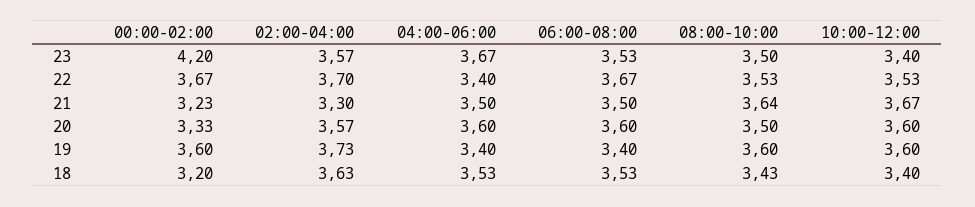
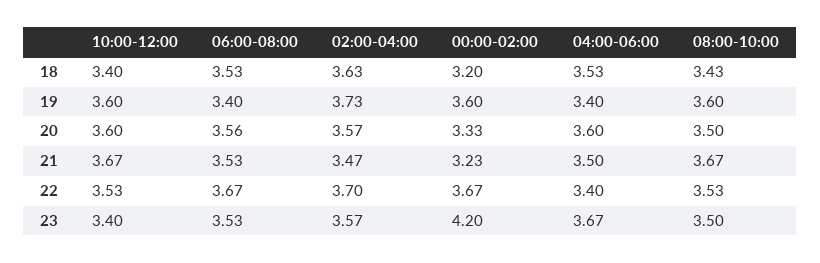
  {
    "00:00-02:00": {
      "23": 4.2,
      "22": 3.67,
      "21": 3.23,
      "20": 3.33,
      "19": 3.6,
      "18": 3.2
    },
    "02:00-04:00": {
      "23": 3.57,
      "22": 3.7,
-     "21": 3.3,
+     "21": 3.47,
      "20": 3.57,
      "19": 3.73,
      "18": 3.63
    },
    "04:00-06:00": {
      "23": 3.67,
      "22": 3.4,
      "21": 3.5,
      "20": 3.6,
      "19": 3.4,
      "18": 3.53
    },
    "06:00-08:00": {
      "23": 3.53,
      "22": 3.67,
-     "21": 3.5,
+     "21": 3.53,
-     "20": 3.6,
+     "20": 3.56,
      "19": 3.4,
      "18": 3.53
    },
    "08:00-10:00": {
      "23": 3.5,
      "22": 3.53,
-     "21": 3.64,
+     "21": 3.67,
      "20": 3.5,
      "19": 3.6,
      "18": 3.43
    },
    "10:00-12:00": {
      "23": 3.4,
      "22": 3.53,
      "21": 3.67,
      "20": 3.6,
      "19": 3.6,
      "18": 3.4
    }
  }

